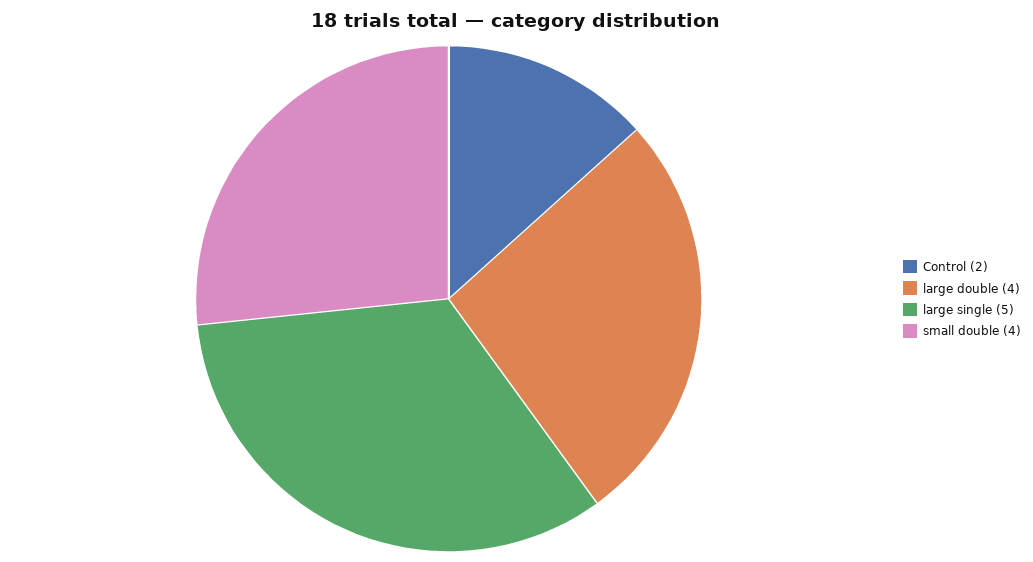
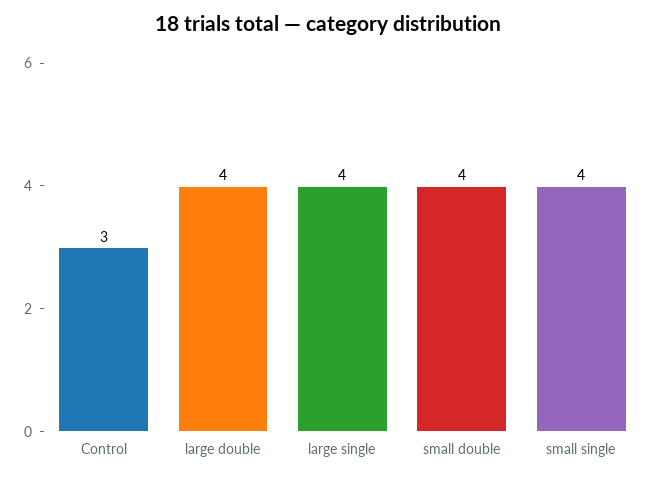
  {
-   "Control": 2,
+   "Control": 3,
    "large double": 4,
-   "large single": 5,
+   "large single": 4,
-   "small double": 4
+   "small double": 4,
+   "small single": 4
  }

